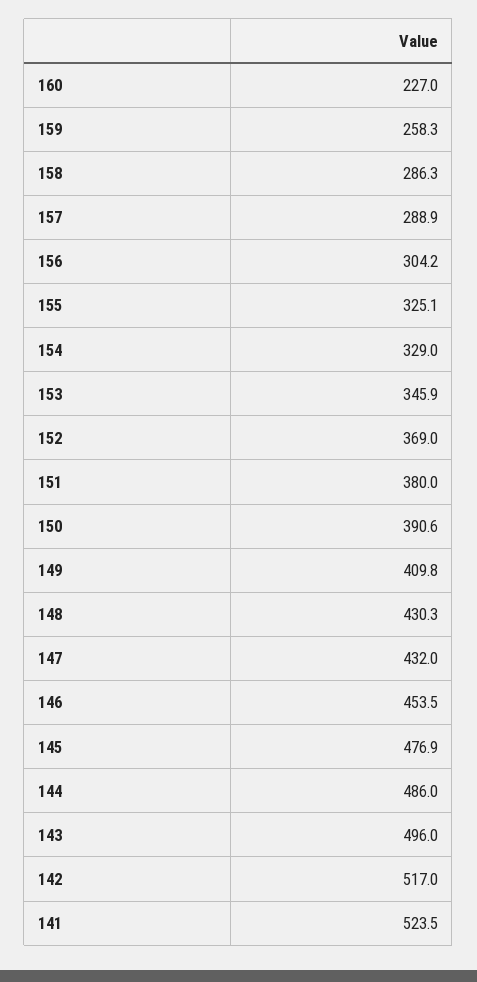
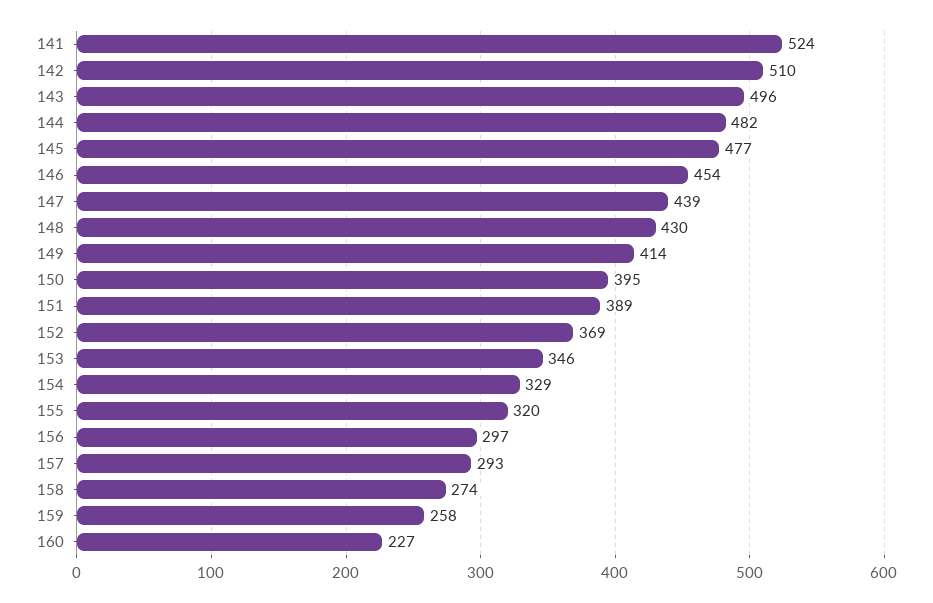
  {
    "160": 227,
    "159": 258.3,
-   "158": 286.3,
+   "158": 274,
-   "157": 288.9,
+   "157": 293,
-   "156": 304.2,
+   "156": 297,
-   "155": 325.1,
+   "155": 320,
    "154": 329,
    "153": 345.9,
    "152": 369,
-   "151": 380,
+   "151": 389,
-   "150": 390.6,
+   "150": 395,
-   "149": 409.8,
+   "149": 414,
    "148": 430.3,
-   "147": 432,
+   "147": 439,
    "146": 453.5,
    "145": 476.9,
-   "144": 486,
+   "144": 482,
    "143": 496,
-   "142": 517,
+   "142": 510,
    "141": 523.5
  }

